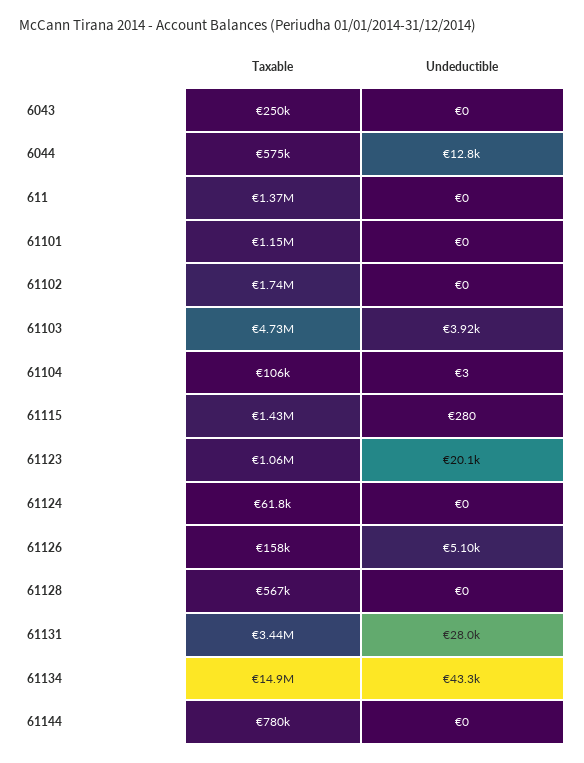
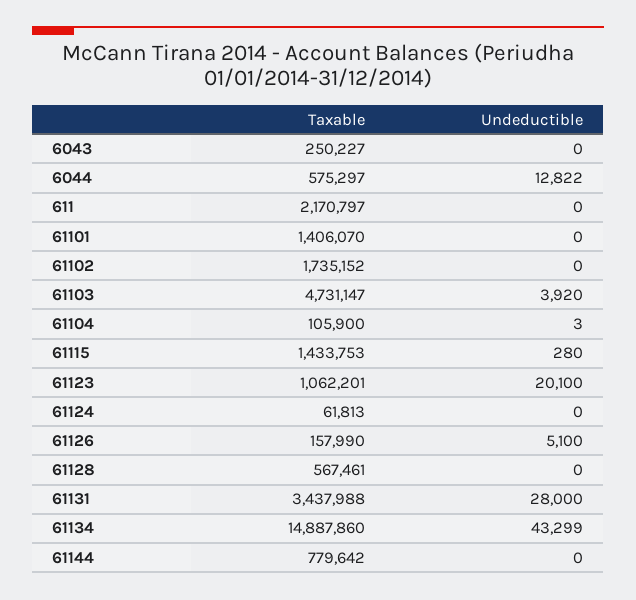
  {
    "Taxable": {
      "6043": 250227,
      "6044": 575297,
-     "611": 1370000,
+     "611": 2170797,
-     "61101": 1150000,
+     "61101": 1406070,
      "61102": 1735152,
      "61103": 4731147,
      "61104": 105900,
      "61115": 1433753,
      "61123": 1062201,
      "61124": 61813,
      "61126": 157990,
      "61128": 567461,
      "61131": 3437988,
      "61134": 14887860,
      "61144": 779642
    },
    "Undeductible": {
      "6043": 0,
      "6044": 12822,
      "611": 0,
      "61101": 0,
      "61102": 0,
      "61103": 3920,
      "61104": 3,
      "61115": 280,
      "61123": 20100,
      "61124": 0,
      "61126": 5100,
      "61128": 0,
      "61131": 28000,
      "61134": 43299,
      "61144": 0
    }
  }

